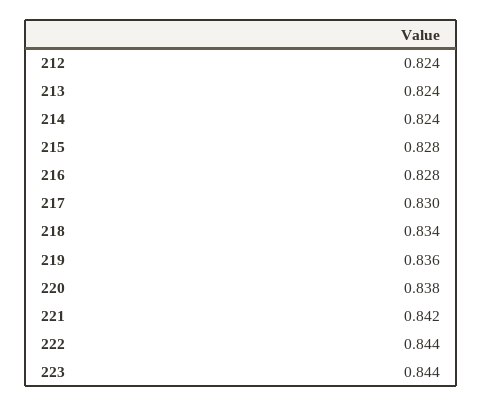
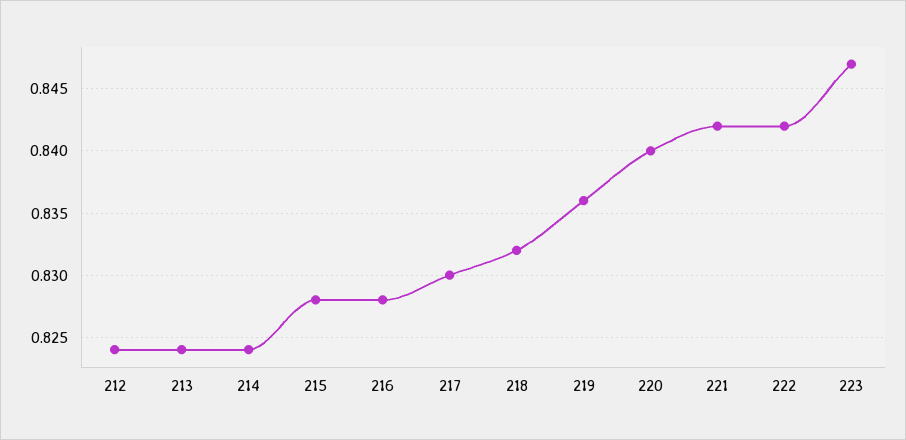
  {
    "212": 0.824,
    "213": 0.824,
    "214": 0.824,
    "215": 0.828,
    "216": 0.828,
    "217": 0.83,
-   "218": 0.834,
+   "218": 0.832,
    "219": 0.836,
-   "220": 0.838,
+   "220": 0.84,
    "221": 0.842,
-   "222": 0.844,
+   "222": 0.842,
-   "223": 0.844
+   "223": 0.847
  }

